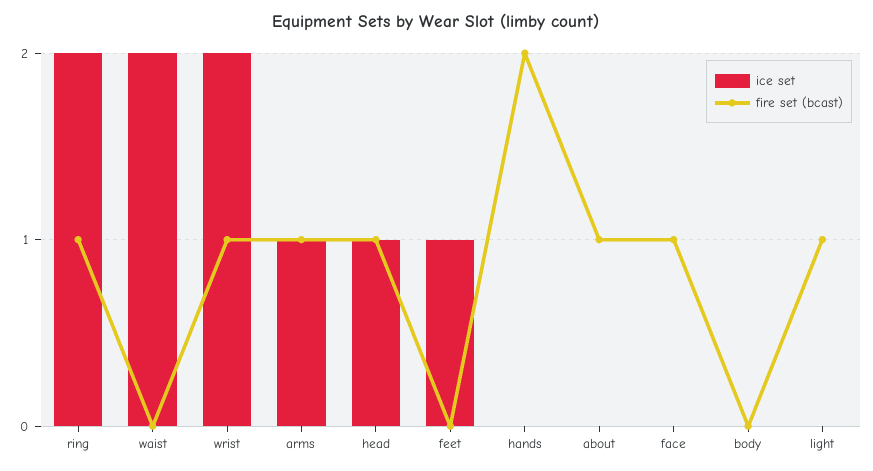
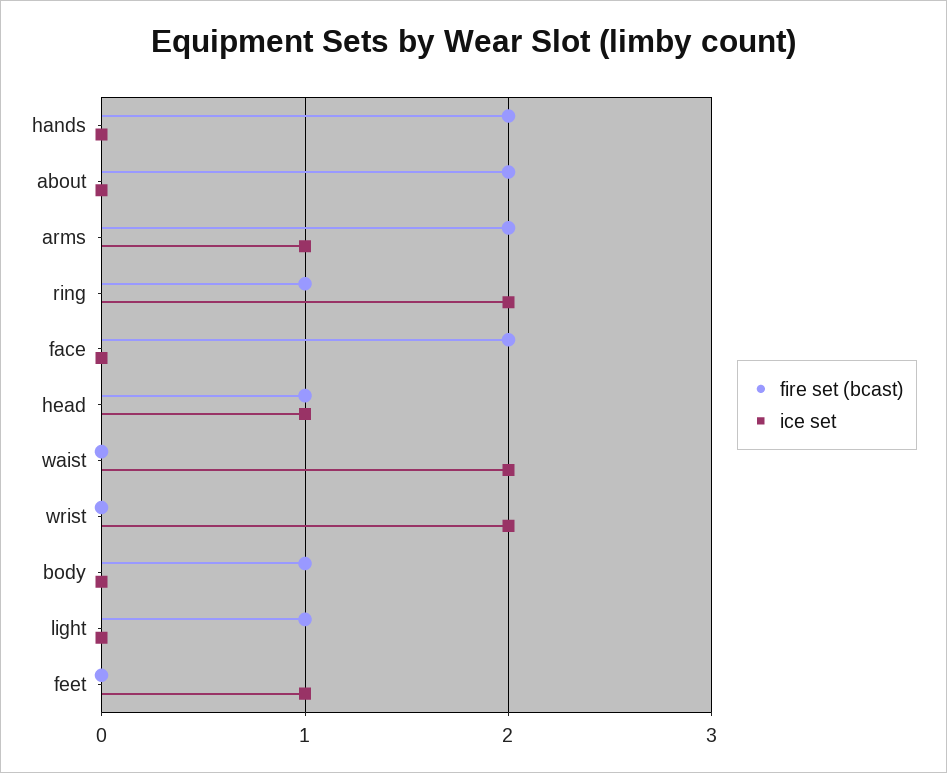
  {
    "ice set": {
      "ring": 2,
      "waist": 2,
      "wrist": 2,
      "arms": 1,
      "head": 1,
      "feet": 1,
      "hands": 0,
      "about": 0,
      "face": 0,
      "body": 0,
      "light": 0
    },
    "fire set (bcast)": {
      "ring": 1,
      "waist": 0,
-     "wrist": 1,
+     "wrist": 0,
-     "arms": 1,
+     "arms": 2,
      "head": 1,
      "feet": 0,
      "hands": 2,
-     "about": 1,
+     "about": 2,
-     "face": 1,
+     "face": 2,
-     "body": 0,
+     "body": 1,
      "light": 1
    }
  }

